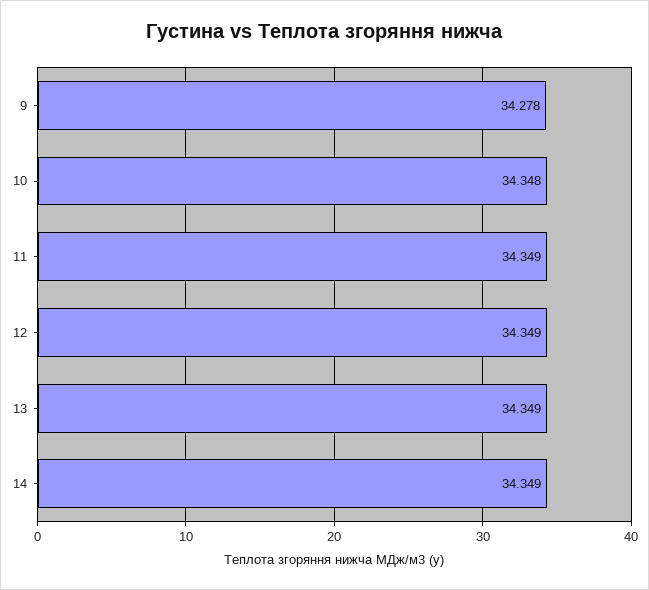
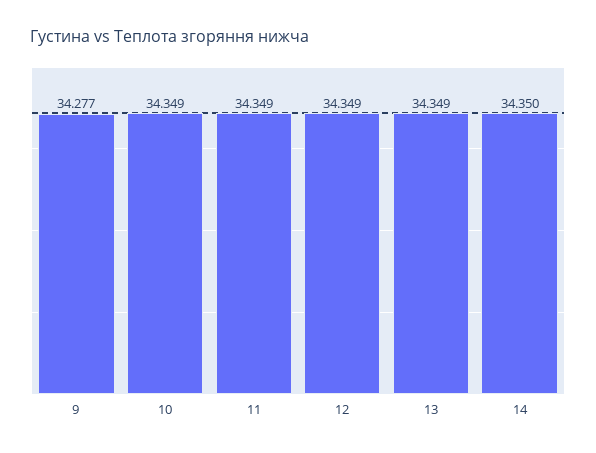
  {
-   "9": 34.278,
+   "9": 34.277,
-   "10": 34.348,
+   "10": 34.349,
    "11": 34.349,
    "12": 34.349,
    "13": 34.349,
-   "14": 34.349
+   "14": 34.35
  }

